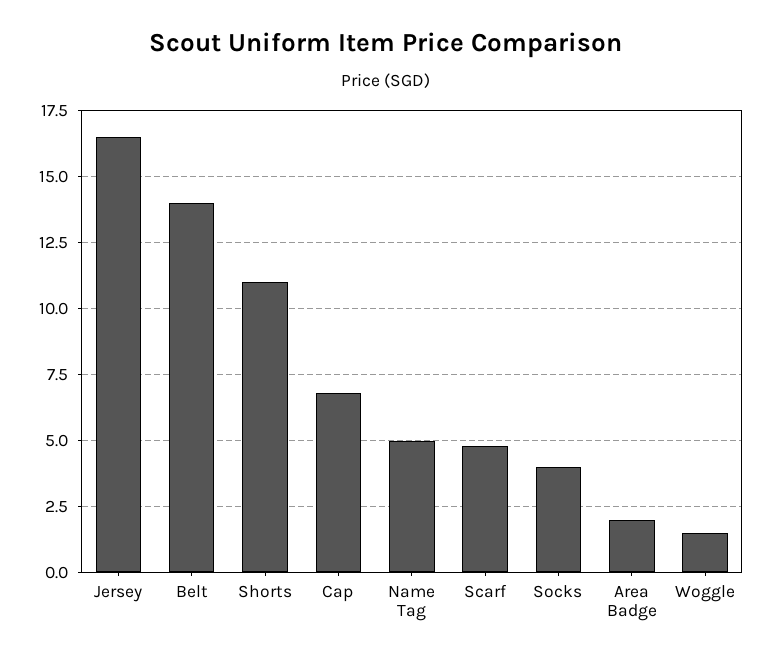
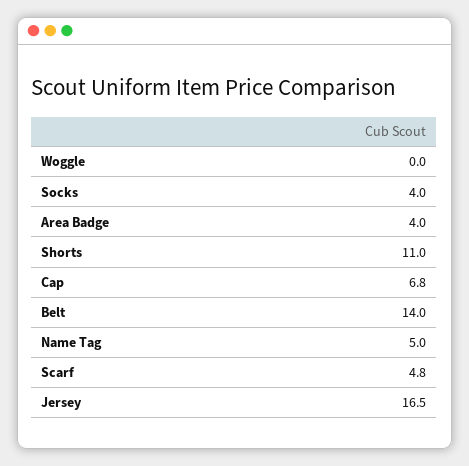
  {
    "Jersey": 16.5,
    "Belt": 14,
    "Shorts": 11,
    "Cap": 6.8,
    "Name Tag": 5,
    "Scarf": 4.8,
    "Socks": 4,
-   "Area Badge": 2,
+   "Area Badge": 4,
-   "Woggle": 1.5
+   "Woggle": 0
  }

